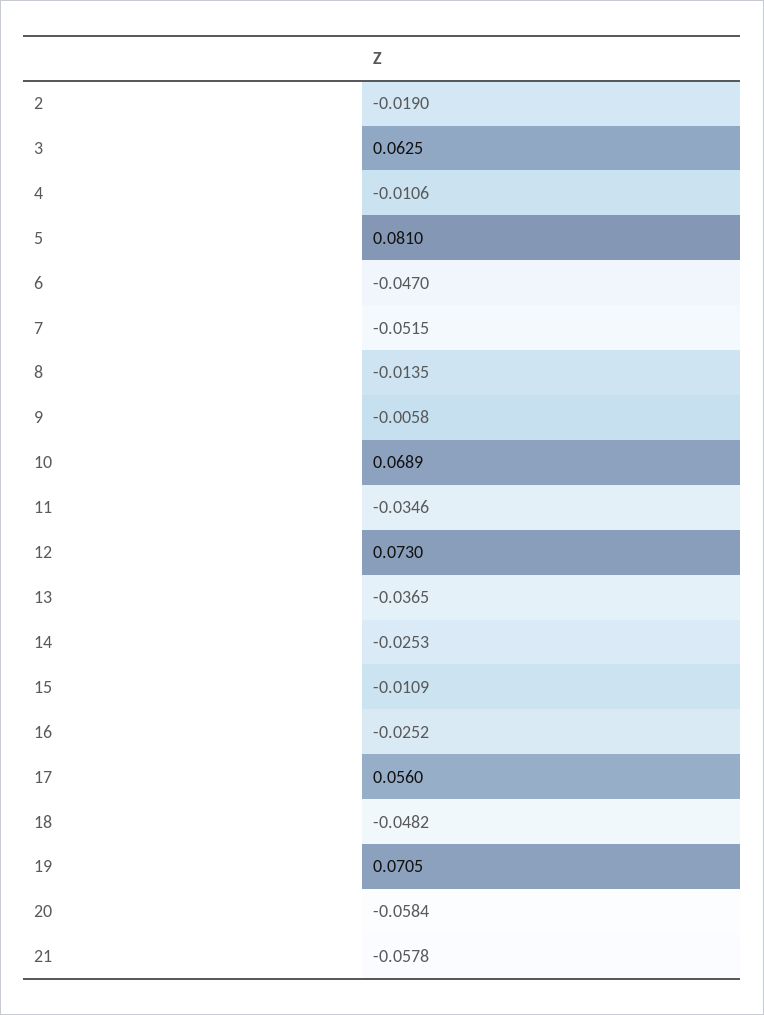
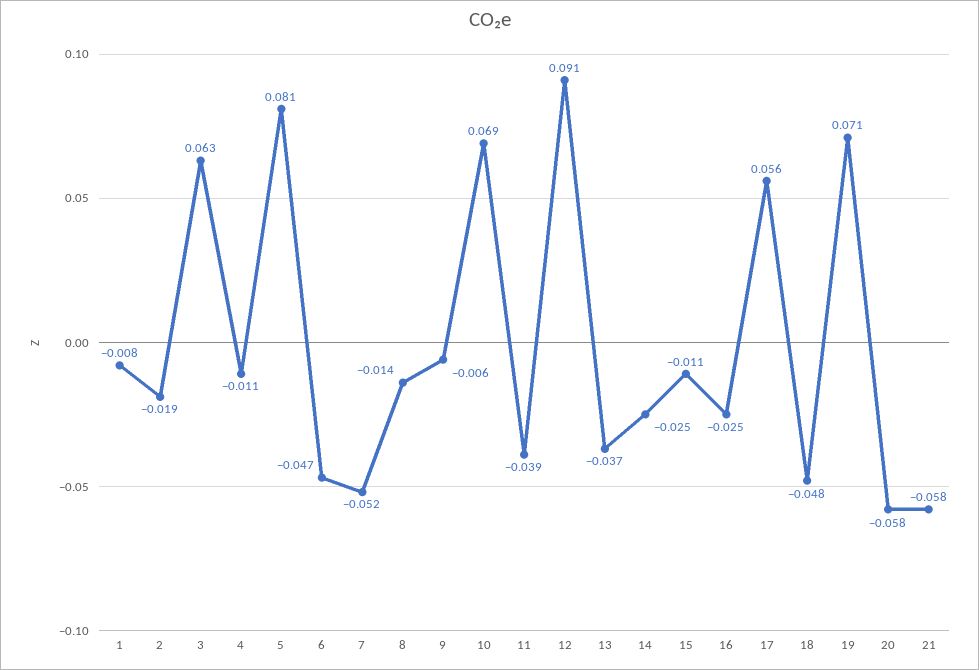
  {
    "2": -0.019,
    "3": 0.0625,
    "4": -0.0106,
    "5": 0.081,
    "6": -0.047,
    "7": -0.0515,
    "8": -0.0135,
    "9": -0.0058,
    "10": 0.0689,
-   "11": -0.0346,
+   "11": -0.039,
-   "12": 0.073,
+   "12": 0.091,
    "13": -0.0365,
    "14": -0.0253,
    "15": -0.0109,
    "16": -0.0252,
    "17": 0.056,
    "18": -0.0482,
    "19": 0.0705,
    "20": -0.0584,
-   "21": -0.0578
+   "21": -0.0578,
+   "1": -0.008
  }

